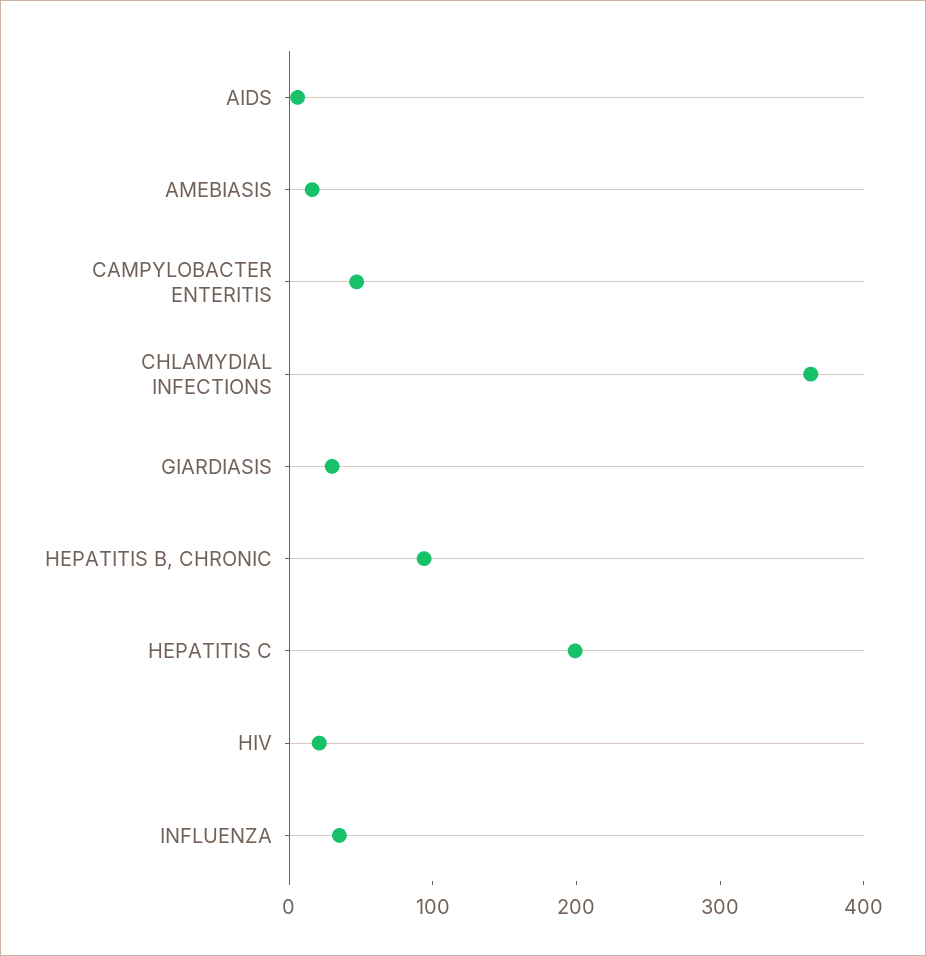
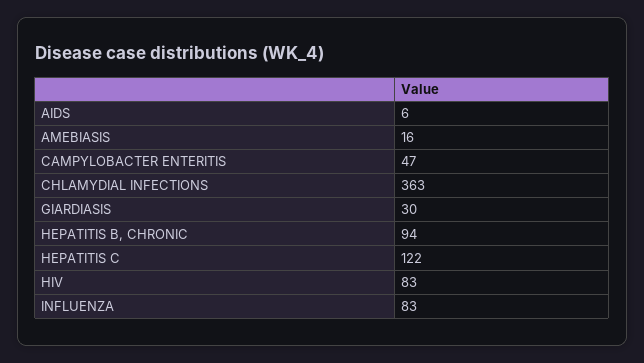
  {
    "AIDS": 6,
    "AMEBIASIS": 16,
    "CAMPYLOBACTER ENTERITIS": 47,
    "CHLAMYDIAL INFECTIONS": 363,
    "GIARDIASIS": 30,
    "HEPATITIS B, CHRONIC": 94,
-   "HEPATITIS C": 200,
+   "HEPATITIS C": 122,
-   "HIV": 20,
+   "HIV": 83,
-   "INFLUENZA": 40
+   "INFLUENZA": 83
  }

